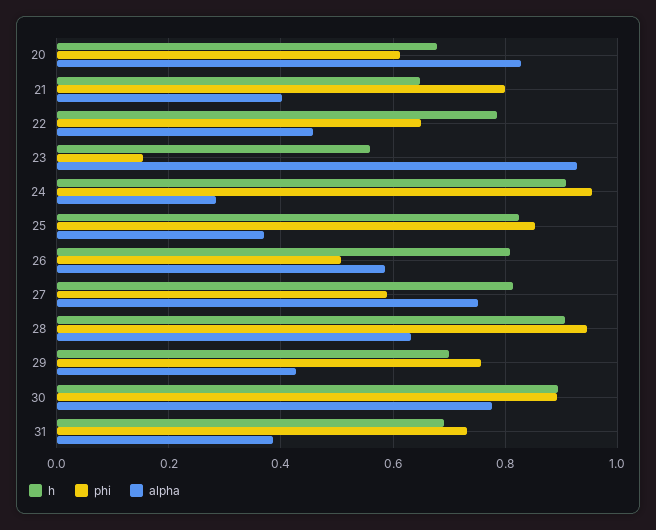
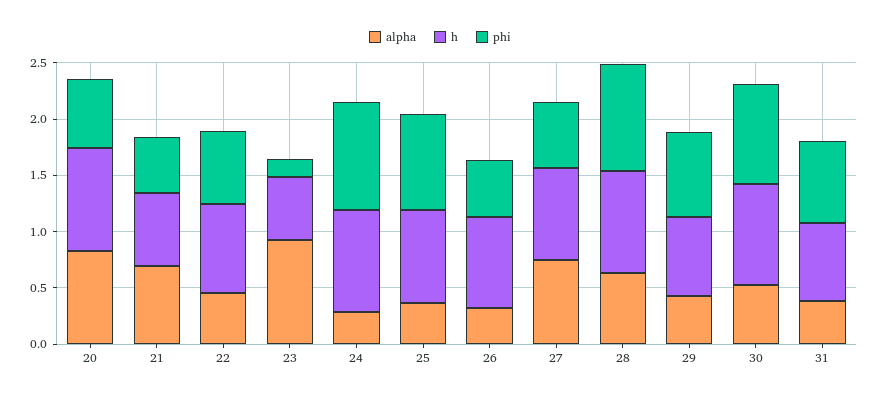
  {
    "h": {
-     "20": 0.68,
+     "20": 0.9,
      "21": 0.64,
      "22": 0.78,
      "23": 0.56,
      "24": 0.9,
      "25": 0.82,
      "26": 0.8,
      "27": 0.82,
      "28": 0.9,
      "29": 0.7,
      "30": 0.9,
      "31": 0.7
    },
    "phi": {
      "20": 0.62,
-     "21": 0.8,
+     "21": 0.5,
      "22": 0.64,
      "23": 0.16,
      "24": 0.96,
      "25": 0.86,
      "26": 0.5,
      "27": 0.58,
      "28": 0.94,
      "29": 0.76,
      "30": 0.9,
      "31": 0.74
    },
    "alpha": {
      "20": 0.82,
-     "21": 0.4,
+     "21": 0.7,
      "22": 0.46,
      "23": 0.92,
      "24": 0.28,
      "25": 0.36,
-     "26": 0.58,
+     "26": 0.3,
      "27": 0.76,
      "28": 0.64,
      "29": 0.42,
-     "30": 0.78,
+     "30": 0.5,
      "31": 0.38
    }
  }

